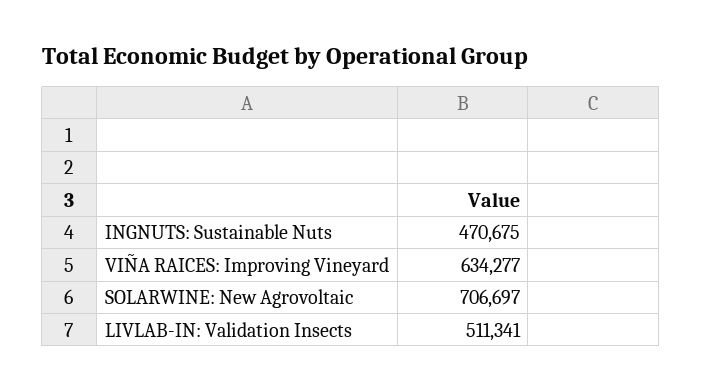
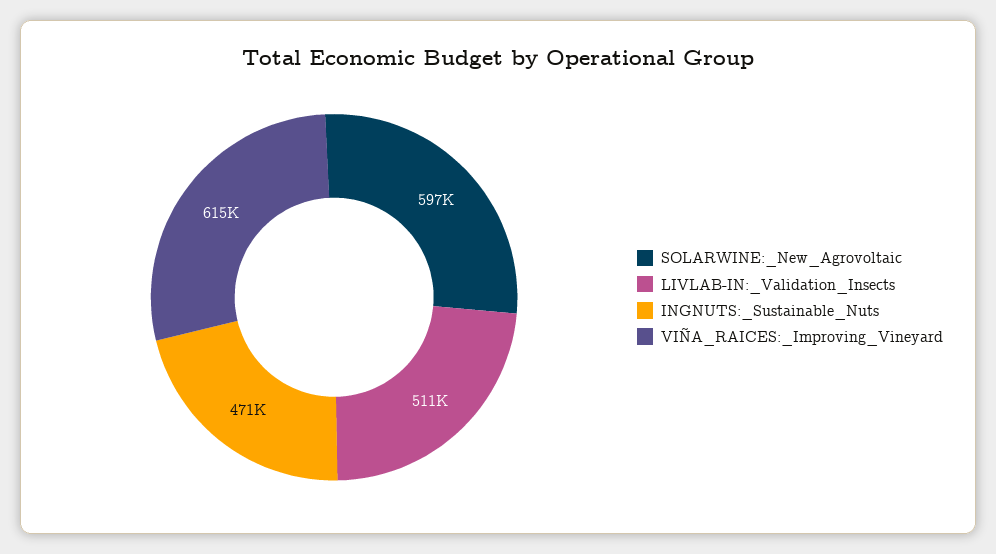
  {
    "INGNUTS: Sustainable Nuts": 470675,
-   "VIÑA RAICES: Improving Vineyard": 634277,
+   "VIÑA RAICES: Improving Vineyard": 615000,
-   "SOLARWINE: New Agrovoltaic": 706697,
+   "SOLARWINE: New Agrovoltaic": 597000,
    "LIVLAB-IN: Validation Insects": 511341
  }

